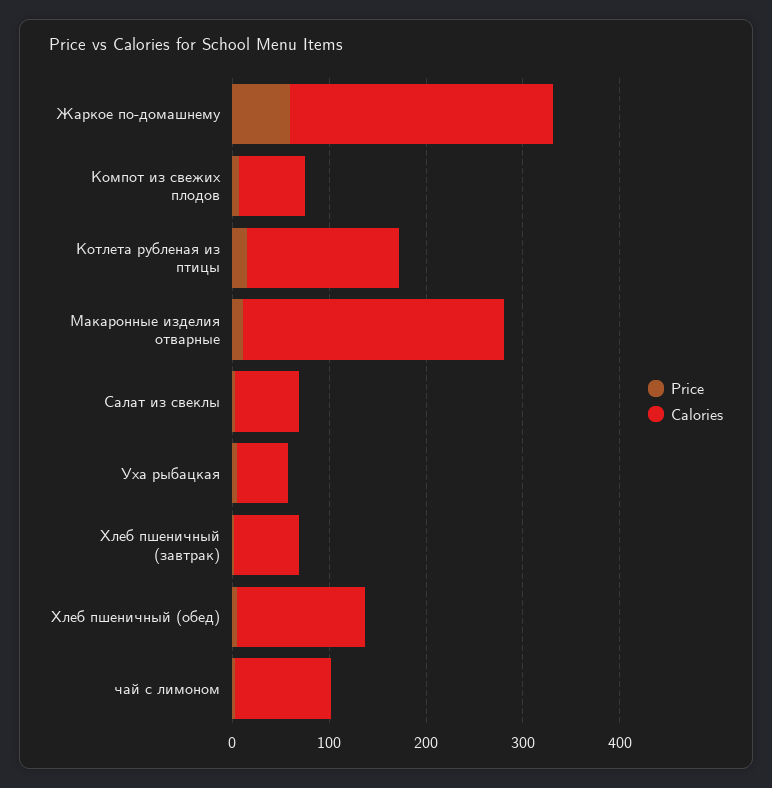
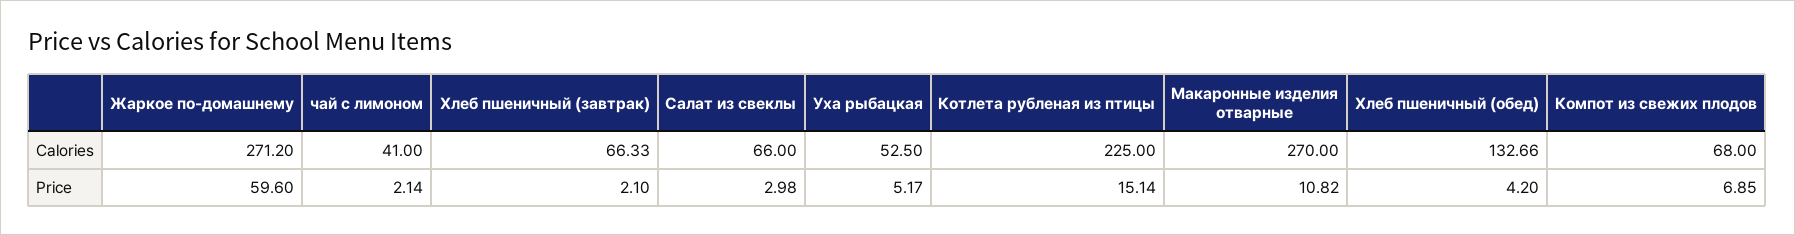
  {
    "Price": {
      "Жаркое по-домашнему": 59.6,
      "Компот из свежих плодов": 6.85,
      "Котлета рубленая из птицы": 15.14,
      "Макаронные изделия отварные": 10.82,
      "Салат из свеклы": 2.98,
      "Уха рыбацкая": 5.17,
      "Хлеб пшеничный (завтрак)": 2.1,
      "Хлеб пшеничный (обед)": 4.2,
      "чай с лимоном": 2.14
    },
    "Calories": {
      "Жаркое по-домашнему": 271.2,
      "Компот из свежих плодов": 68,
-     "Котлета рубленая из птицы": 160,
+     "Котлета рубленая из птицы": 225,
      "Макаронные изделия отварные": 270,
      "Салат из свеклы": 66,
      "Уха рыбацкая": 52.5,
      "Хлеб пшеничный (завтрак)": 66.33,
      "Хлеб пшеничный (обед)": 132.66,
-     "чай с лимоном": 100
+     "чай с лимоном": 41
    }
  }

